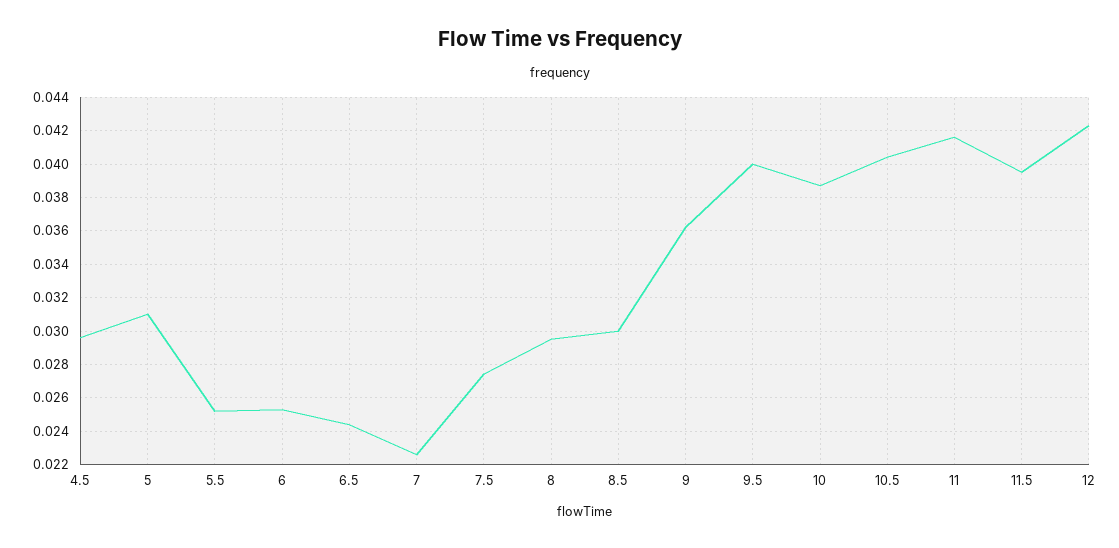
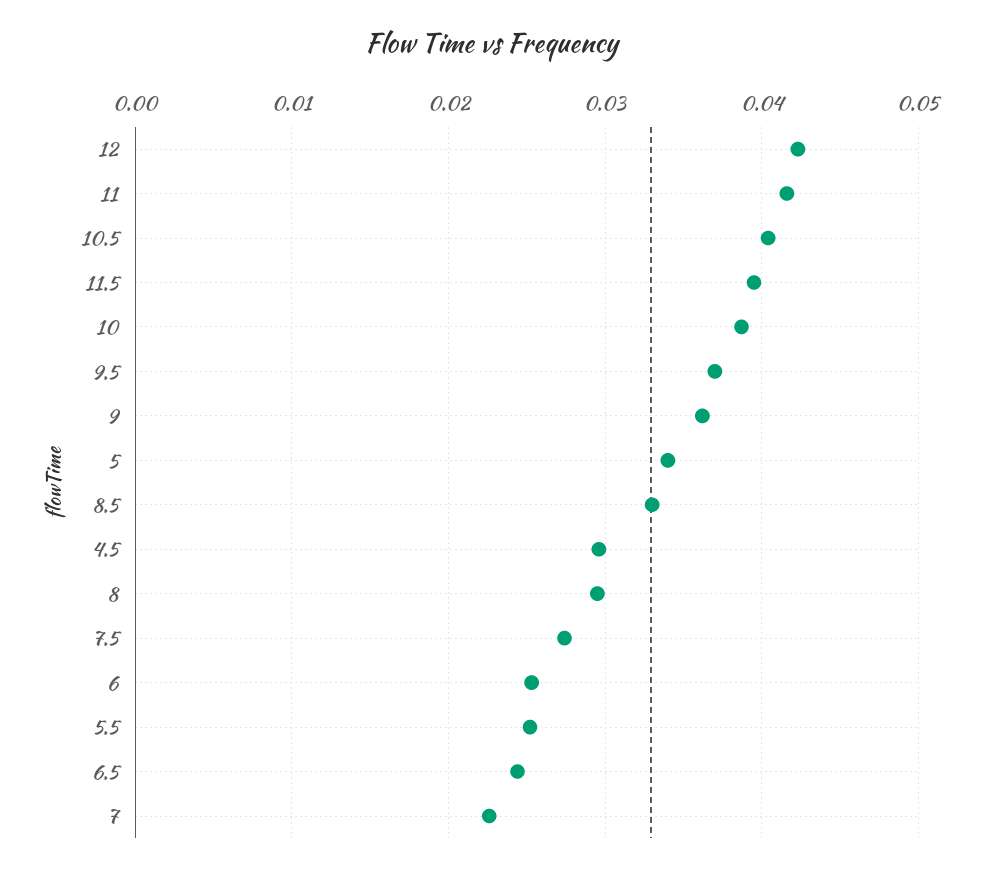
  {
    "4.5": 0.0295,
-   "5": 0.031,
+   "5": 0.034,
    "5.5": 0.025,
    "6": 0.0255,
    "6.5": 0.0245,
    "7": 0.0225,
    "7.5": 0.0275,
    "8": 0.0295,
-   "8.5": 0.03,
+   "8.5": 0.033,
    "9": 0.036,
-   "9.5": 0.04,
+   "9.5": 0.037,
    "10": 0.0385,
    "10.5": 0.0405,
    "11": 0.0415,
    "11.5": 0.0395,
    "12": 0.0425
  }

